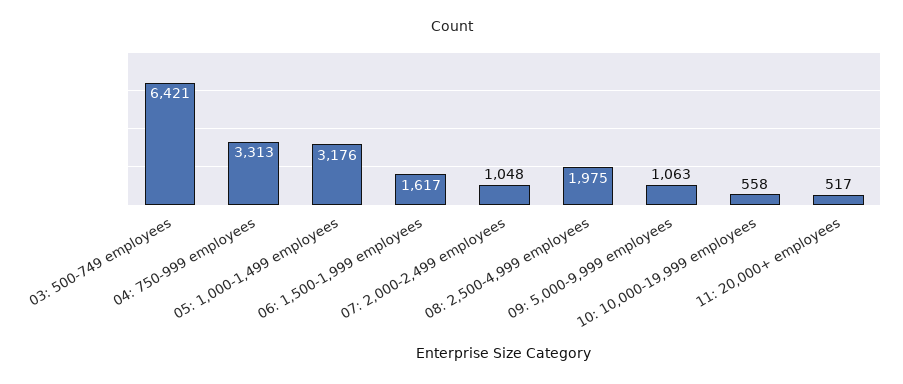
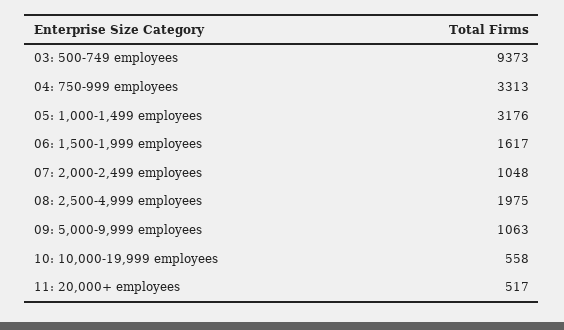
  {
-   "03: 500-749 employees": 6421,
+   "03: 500-749 employees": 9373,
    "04: 750-999 employees": 3313,
    "05: 1,000-1,499 employees": 3176,
    "06: 1,500-1,999 employees": 1617,
    "07: 2,000-2,499 employees": 1048,
    "08: 2,500-4,999 employees": 1975,
    "09: 5,000-9,999 employees": 1063,
    "10: 10,000-19,999 employees": 558,
    "11: 20,000+ employees": 517
  }

